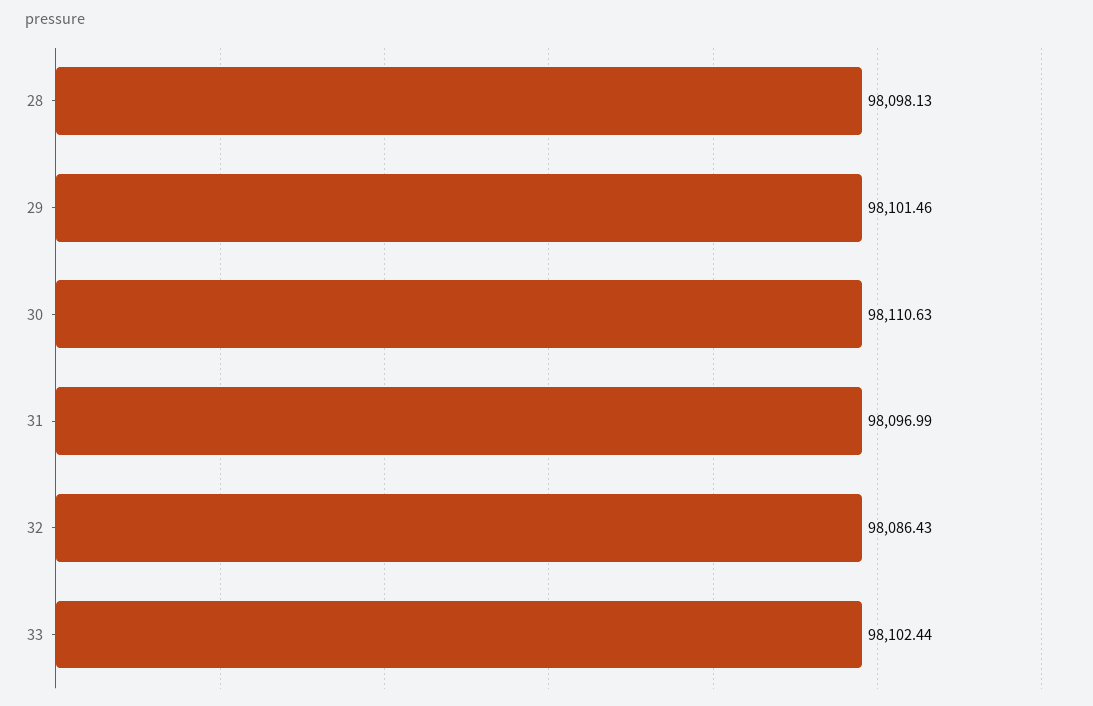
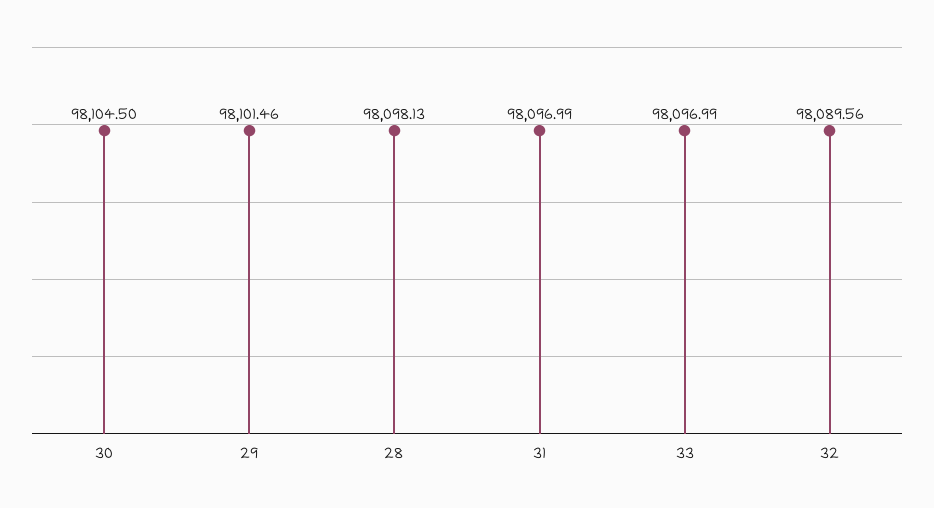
  {
    "28": 98098.13,
    "29": 98101.46,
-   "30": 98110.63,
+   "30": 98104.5,
    "31": 98096.99,
-   "32": 98086.43,
+   "32": 98089.56,
-   "33": 98102.44
+   "33": 98096.99
  }

